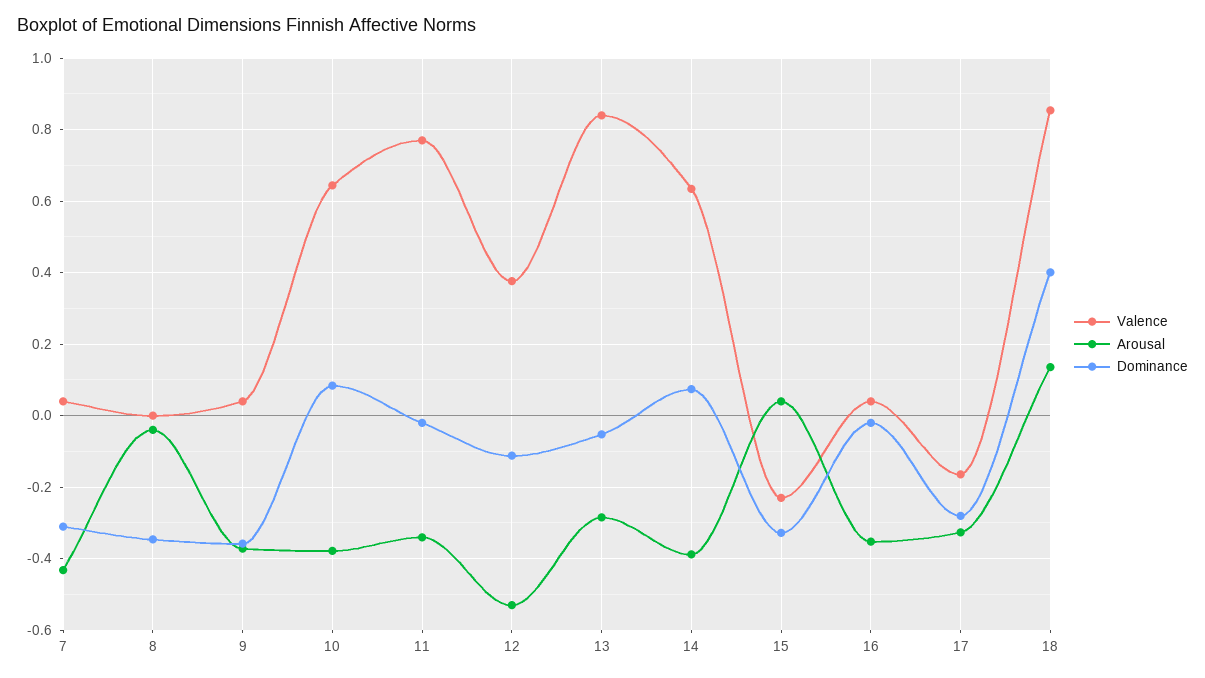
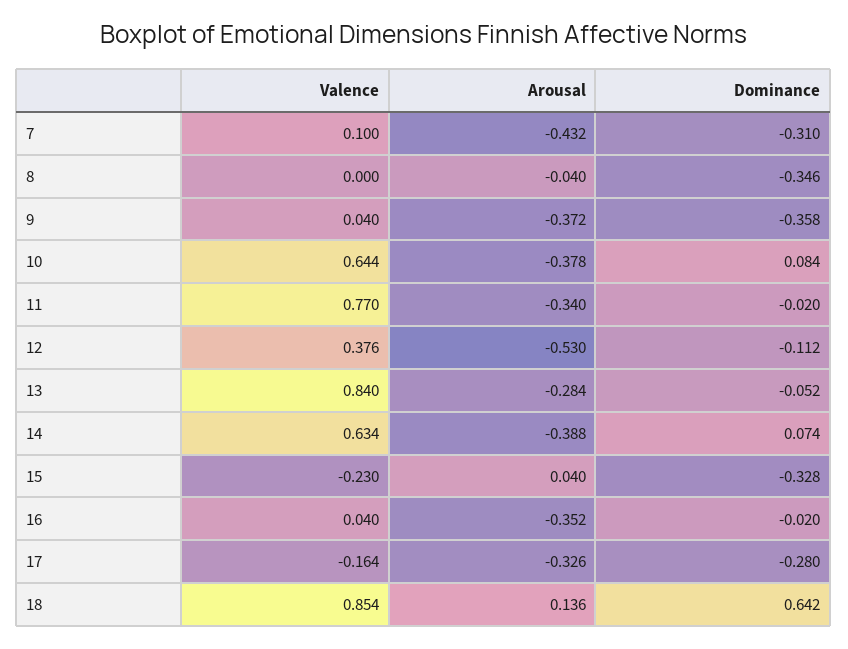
  {
    "Valence": {
-     "7": 0.04,
+     "7": 0.1,
      "8": 0,
      "9": 0.04,
      "10": 0.644,
      "11": 0.77,
      "12": 0.376,
      "13": 0.84,
      "14": 0.634,
      "15": -0.23,
      "16": 0.04,
      "17": -0.164,
      "18": 0.854
    },
    "Arousal": {
      "7": -0.432,
      "8": -0.04,
      "9": -0.372,
      "10": -0.378,
      "11": -0.34,
      "12": -0.53,
      "13": -0.284,
      "14": -0.388,
      "15": 0.04,
      "16": -0.352,
      "17": -0.326,
      "18": 0.136
    },
    "Dominance": {
      "7": -0.31,
      "8": -0.346,
      "9": -0.358,
      "10": 0.084,
      "11": -0.02,
      "12": -0.112,
      "13": -0.052,
      "14": 0.074,
      "15": -0.328,
      "16": -0.02,
      "17": -0.28,
-     "18": 0.4
+     "18": 0.642
    }
  }

